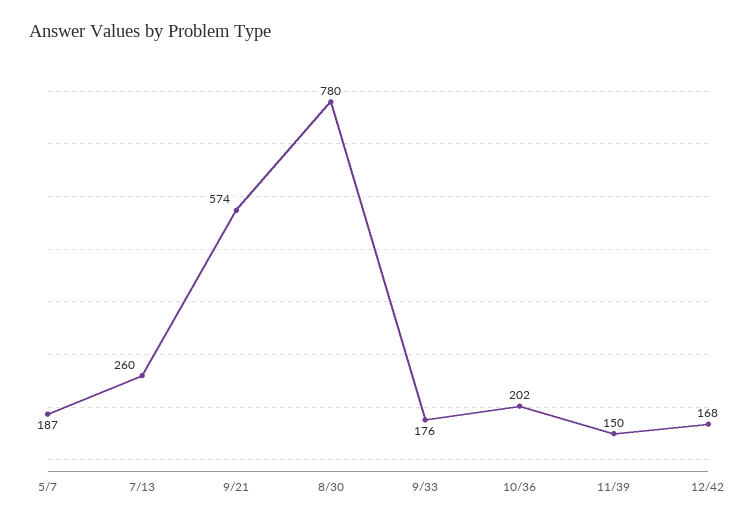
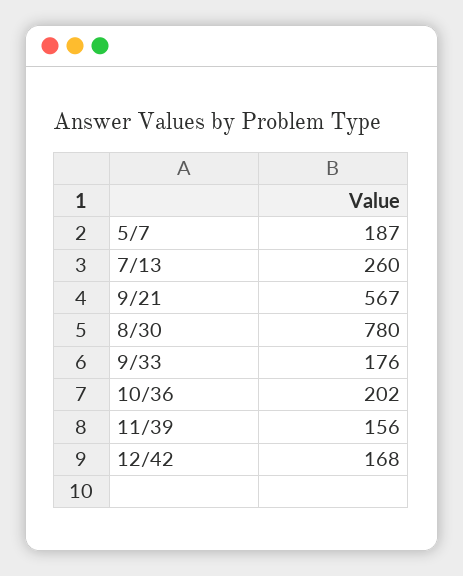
  {
    "5/7": 187,
    "7/13": 260,
-   "9/21": 574,
+   "9/21": 567,
    "8/30": 780,
    "9/33": 176,
    "10/36": 202,
-   "11/39": 150,
+   "11/39": 156,
    "12/42": 168
  }

